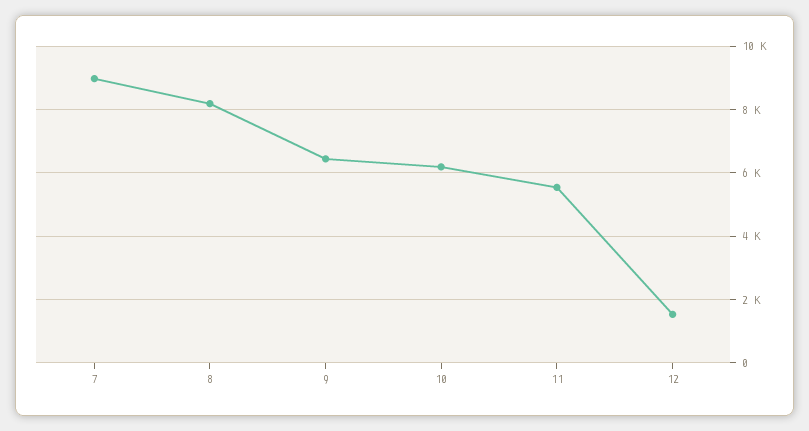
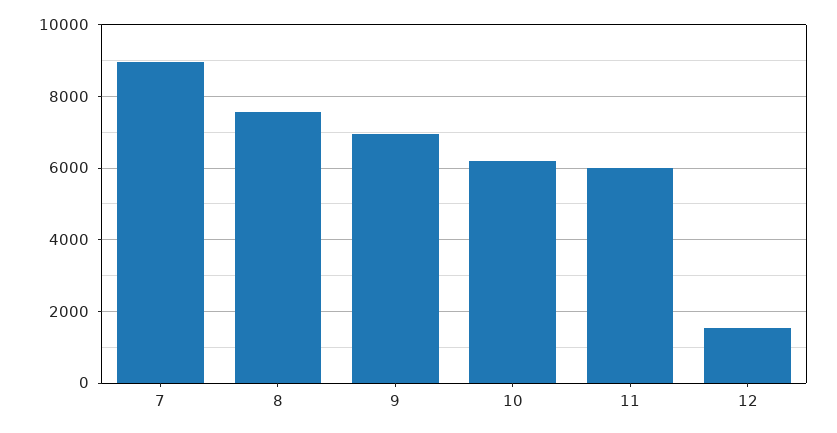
  {
    "7": 9000,
-   "8": 8200,
+   "8": 7600,
-   "9": 6400,
+   "9": 7000,
    "10": 6200,
-   "11": 5600,
+   "11": 6000,
    "12": 1600
  }

